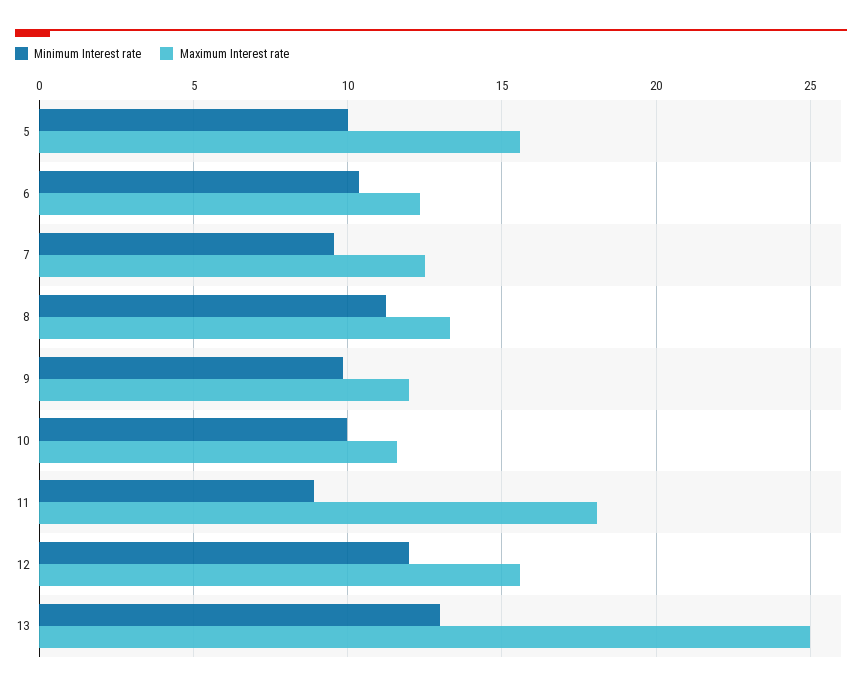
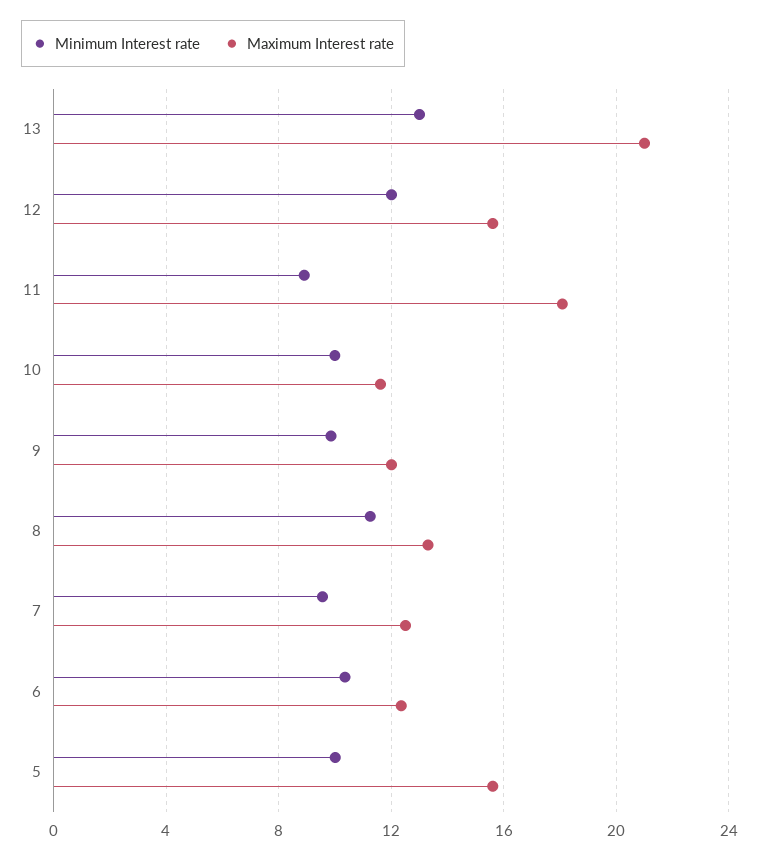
  {
    "Minimum Interest rate": {
      "5": 10,
      "6": 10.5,
      "7": 9.5,
      "8": 11.5,
      "9": 10,
      "10": 10,
      "11": 9,
      "12": 12,
      "13": 13
    },
    "Maximum Interest rate": {
      "5": 15.5,
      "6": 12.5,
      "7": 12.5,
      "8": 13.5,
      "9": 12,
      "10": 11.5,
      "11": 18,
      "12": 15.5,
-     "13": 25
+     "13": 21
    }
  }

